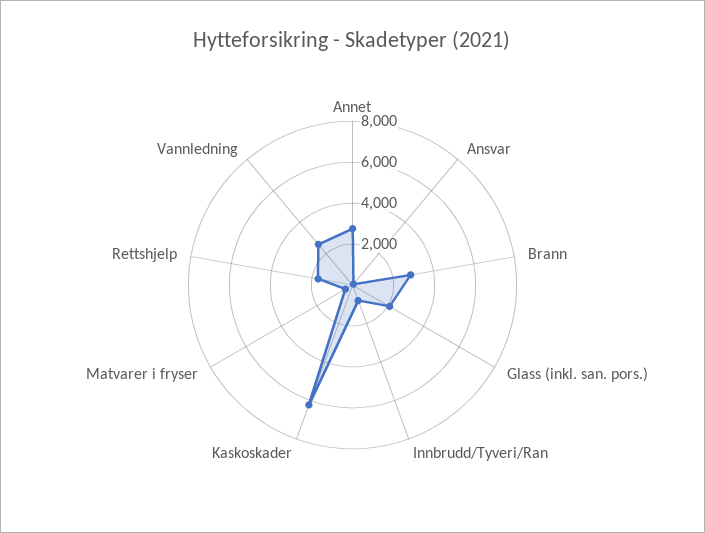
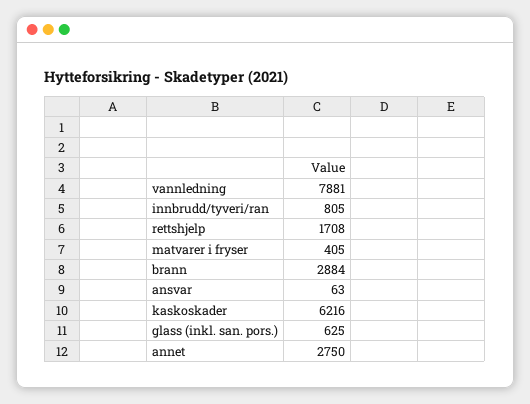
  {
    "Annet": 2750,
    "Ansvar": 63,
    "Brann": 2884,
-   "Glass (inkl. san. pors.)": 2000,
+   "Glass (inkl. san. pors.)": 625,
    "Innbrudd/Tyveri/Ran": 805,
    "Kaskoskader": 6216,
    "Matvarer i fryser": 405,
    "Rettshjelp": 1708,
-   "Vannledning": 2500
+   "Vannledning": 7881
  }

